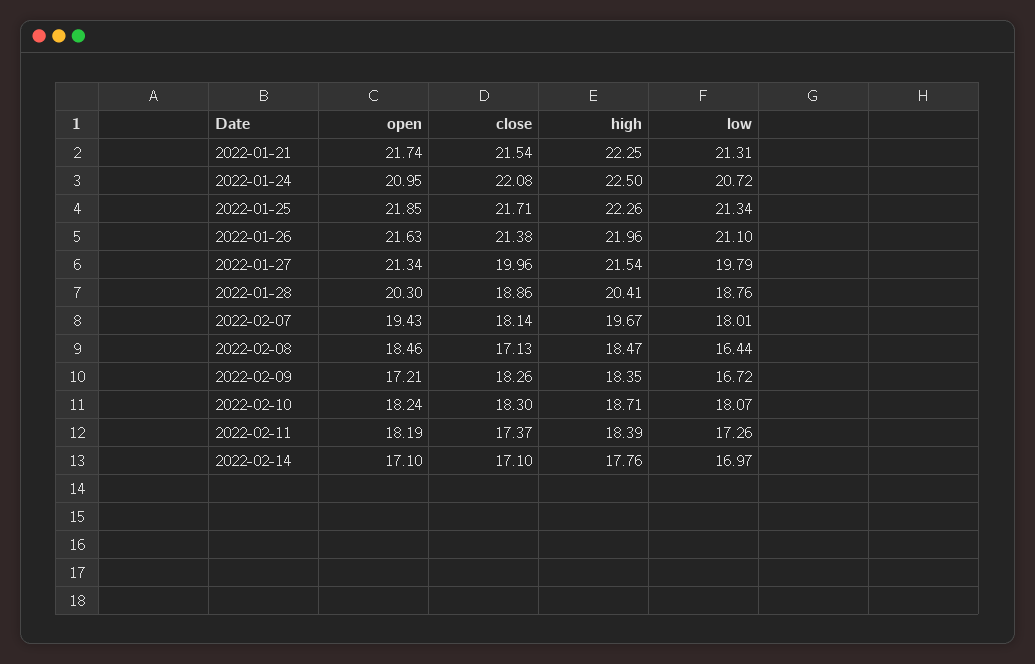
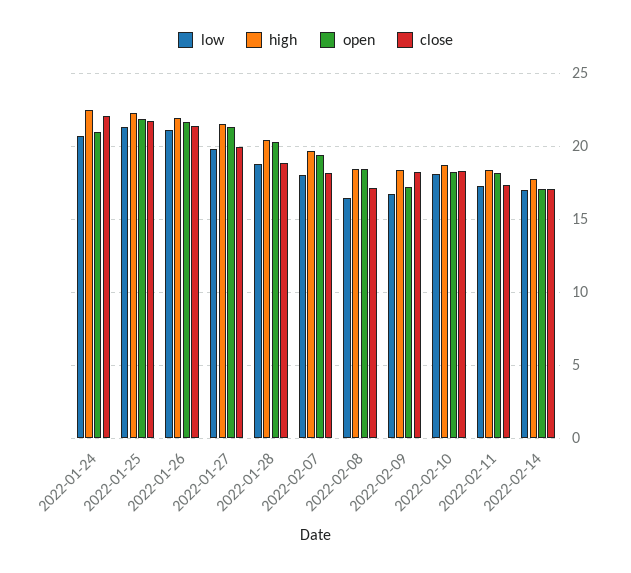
  {
    "open": {
-     "2022-01-21": 21.74,
      "2022-01-24": 20.95,
      "2022-01-25": 21.85,
      "2022-01-26": 21.63,
      "2022-01-27": 21.34,
      "2022-01-28": 20.3,
      "2022-02-07": 19.43,
      "2022-02-08": 18.46,
      "2022-02-09": 17.21,
      "2022-02-10": 18.24,
      "2022-02-11": 18.19,
      "2022-02-14": 17.1
    },
    "close": {
-     "2022-01-21": 21.54,
      "2022-01-24": 22.08,
      "2022-01-25": 21.71,
      "2022-01-26": 21.38,
      "2022-01-27": 19.96,
      "2022-01-28": 18.86,
      "2022-02-07": 18.14,
      "2022-02-08": 17.13,
      "2022-02-09": 18.26,
      "2022-02-10": 18.3,
      "2022-02-11": 17.37,
      "2022-02-14": 17.1
    },
    "high": {
-     "2022-01-21": 22.25,
      "2022-01-24": 22.5,
      "2022-01-25": 22.26,
      "2022-01-26": 21.96,
      "2022-01-27": 21.54,
      "2022-01-28": 20.41,
      "2022-02-07": 19.67,
      "2022-02-08": 18.47,
      "2022-02-09": 18.35,
      "2022-02-10": 18.71,
      "2022-02-11": 18.39,
      "2022-02-14": 17.76
    },
    "low": {
-     "2022-01-21": 21.31,
      "2022-01-24": 20.72,
      "2022-01-25": 21.34,
      "2022-01-26": 21.1,
      "2022-01-27": 19.79,
      "2022-01-28": 18.76,
      "2022-02-07": 18.01,
      "2022-02-08": 16.44,
      "2022-02-09": 16.72,
      "2022-02-10": 18.07,
      "2022-02-11": 17.26,
      "2022-02-14": 16.97
    }
  }

